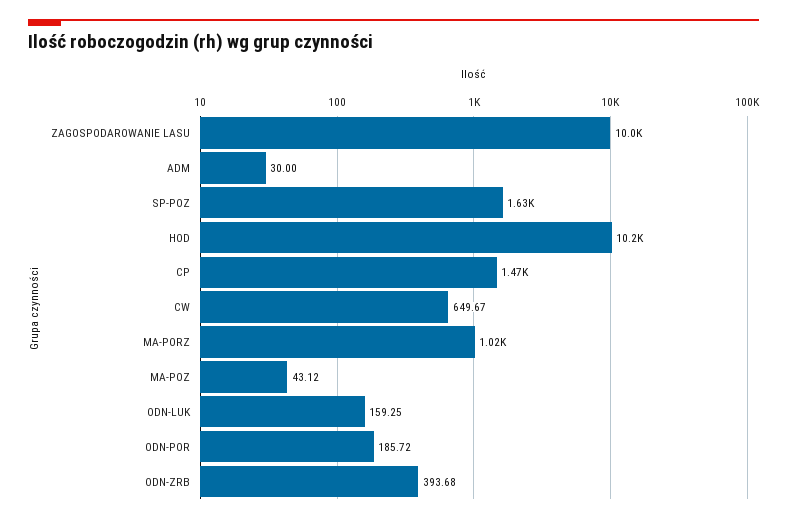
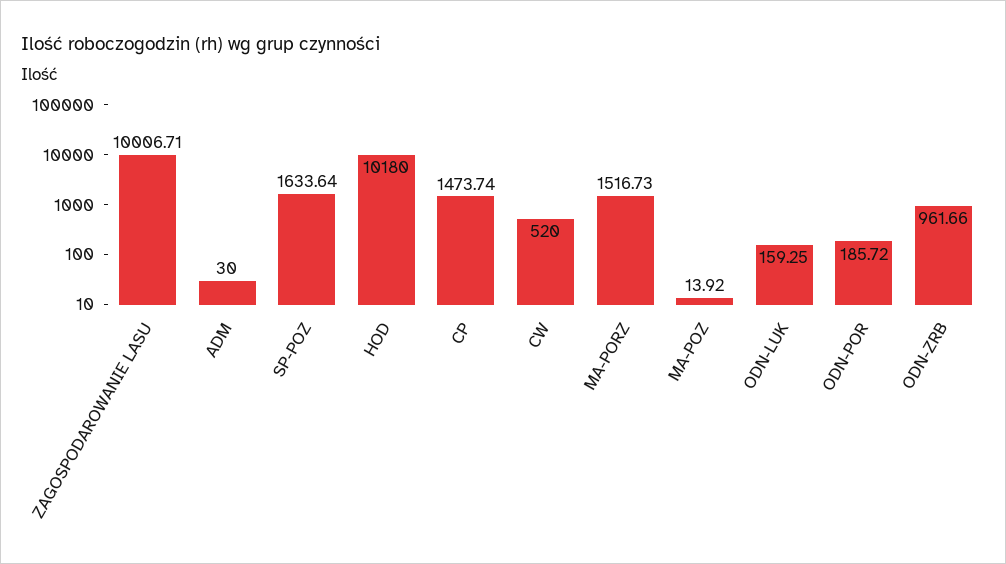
  {
    "ZAGOSPODAROWANIE LASU": 10006.71,
    "ADM": 30,
    "SP-POZ": 1633.64,
    "HOD": 10180,
    "CP": 1473.74,
-   "CW": 649.67,
+   "CW": 520,
-   "MA-PORZ": 1020,
+   "MA-PORZ": 1516.73,
-   "MA-POZ": 43.12,
+   "MA-POZ": 13.92,
    "ODN-LUK": 159.25,
    "ODN-POR": 185.72,
-   "ODN-ZRB": 393.68
+   "ODN-ZRB": 961.66
  }

